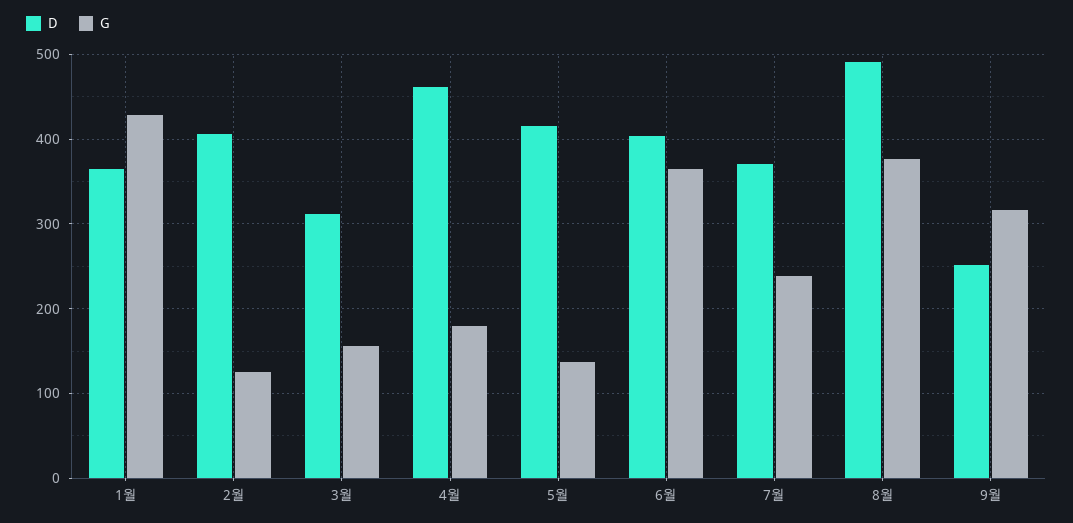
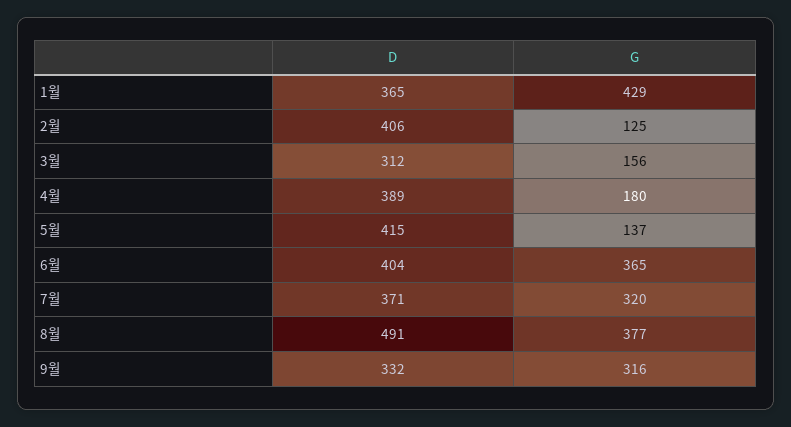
  {
    "D": {
      "1월": 365,
      "2월": 406,
      "3월": 312,
-     "4월": 460,
+     "4월": 389,
      "5월": 415,
      "6월": 404,
      "7월": 371,
      "8월": 491,
-     "9월": 250
+     "9월": 332
    },
    "G": {
      "1월": 429,
      "2월": 125,
      "3월": 156,
      "4월": 180,
      "5월": 137,
      "6월": 365,
-     "7월": 240,
+     "7월": 320,
      "8월": 377,
      "9월": 316
    }
  }

